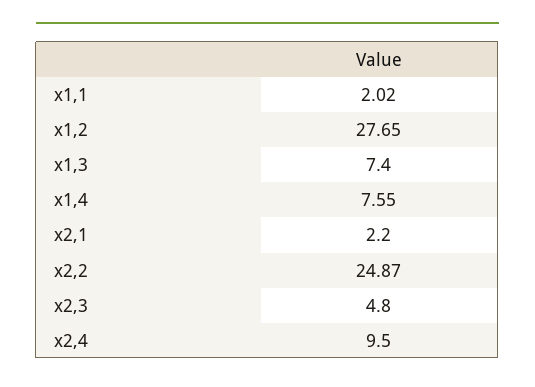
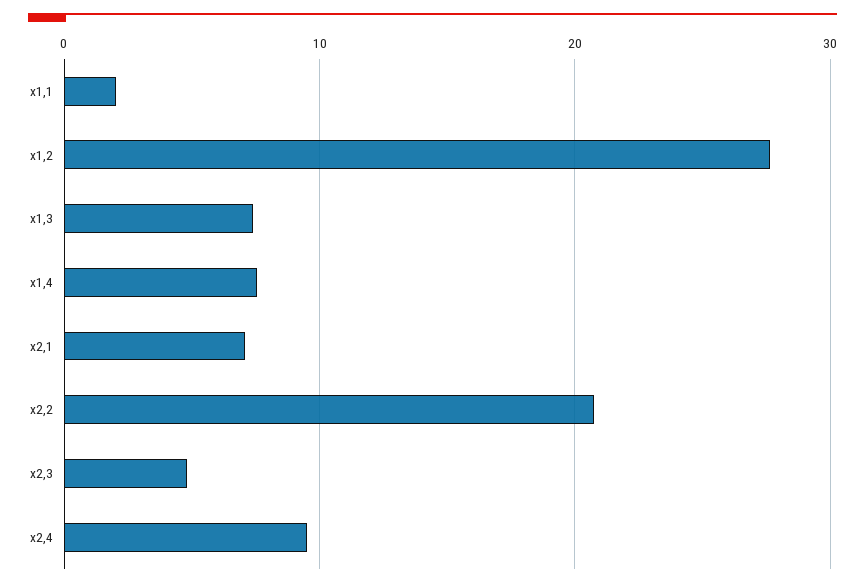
  {
    "x1,1": 2.02,
    "x1,2": 27.65,
    "x1,3": 7.4,
    "x1,4": 7.55,
-   "x2,1": 2.2,
+   "x2,1": 7,
-   "x2,2": 24.87,
+   "x2,2": 21,
    "x2,3": 4.8,
    "x2,4": 9.5
  }

